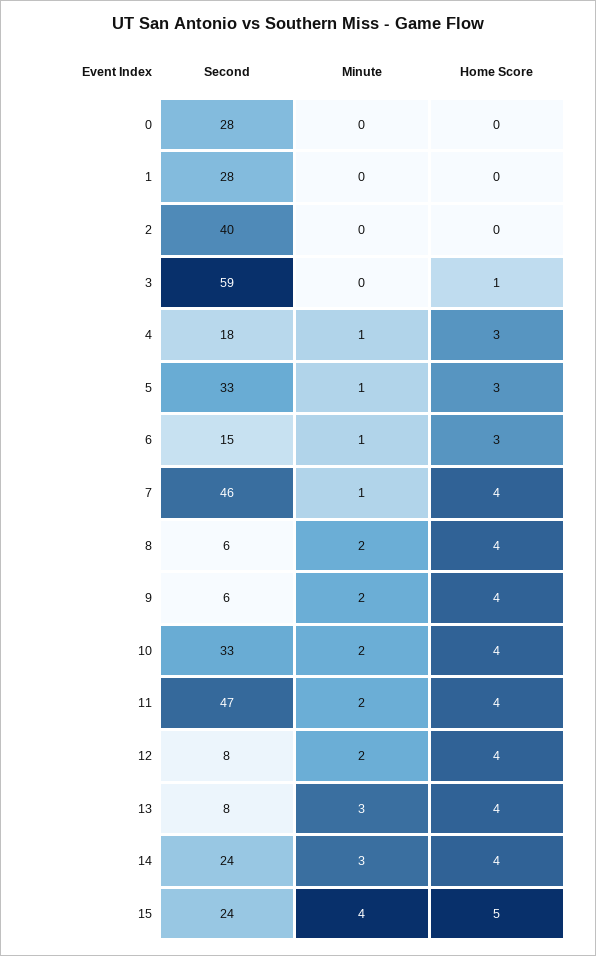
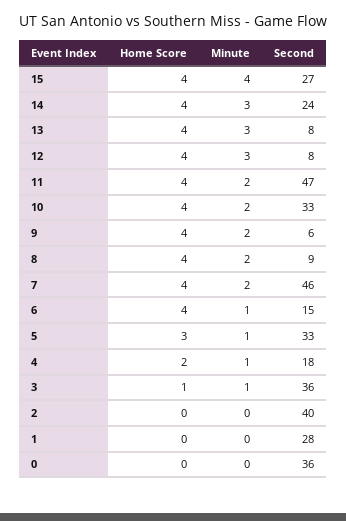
  {
    "Second": {
-     "0": 28,
+     "0": 36,
      "1": 28,
      "2": 40,
-     "3": 59,
+     "3": 36,
      "4": 18,
      "5": 33,
      "6": 15,
      "7": 46,
-     "8": 6,
+     "8": 9,
      "9": 6,
      "10": 33,
      "11": 47,
      "12": 8,
      "13": 8,
      "14": 24,
-     "15": 24
+     "15": 27
    },
    "Minute": {
      "0": 0,
      "1": 0,
      "2": 0,
-     "3": 0,
+     "3": 1,
      "4": 1,
      "5": 1,
      "6": 1,
-     "7": 1,
+     "7": 2,
      "8": 2,
      "9": 2,
      "10": 2,
      "11": 2,
-     "12": 2,
+     "12": 3,
      "13": 3,
      "14": 3,
      "15": 4
    },
    "Home Score": {
      "0": 0,
      "1": 0,
      "2": 0,
      "3": 1,
-     "4": 3,
+     "4": 2,
      "5": 3,
-     "6": 3,
+     "6": 4,
      "7": 4,
      "8": 4,
      "9": 4,
      "10": 4,
      "11": 4,
      "12": 4,
      "13": 4,
      "14": 4,
-     "15": 5
+     "15": 4
    }
  }

